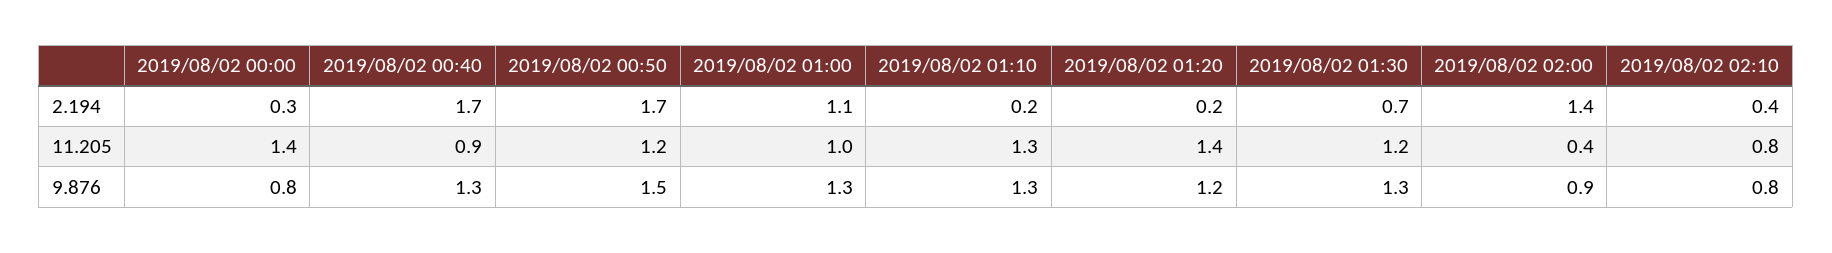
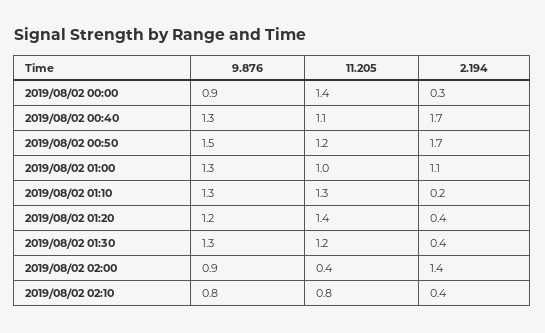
  {
    "2019/08/02 00:00": {
      "2.194": 0.3,
      "11.205": 1.4,
-     "9.876": 0.8
+     "9.876": 0.9
    },
    "2019/08/02 00:40": {
      "2.194": 1.7,
-     "11.205": 0.9,
+     "11.205": 1.1,
      "9.876": 1.3
    },
    "2019/08/02 00:50": {
      "2.194": 1.7,
      "11.205": 1.2,
      "9.876": 1.5
    },
    "2019/08/02 01:00": {
      "2.194": 1.1,
      "11.205": 1,
      "9.876": 1.3
    },
    "2019/08/02 01:10": {
      "2.194": 0.2,
      "11.205": 1.3,
      "9.876": 1.3
    },
    "2019/08/02 01:20": {
-     "2.194": 0.2,
+     "2.194": 0.4,
      "11.205": 1.4,
      "9.876": 1.2
    },
    "2019/08/02 01:30": {
-     "2.194": 0.7,
+     "2.194": 0.4,
      "11.205": 1.2,
      "9.876": 1.3
    },
    "2019/08/02 02:00": {
      "2.194": 1.4,
      "11.205": 0.4,
      "9.876": 0.9
    },
    "2019/08/02 02:10": {
      "2.194": 0.4,
      "11.205": 0.8,
      "9.876": 0.8
    }
  }

